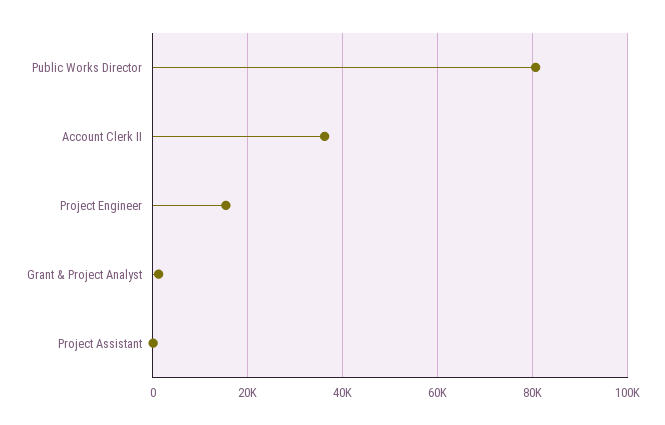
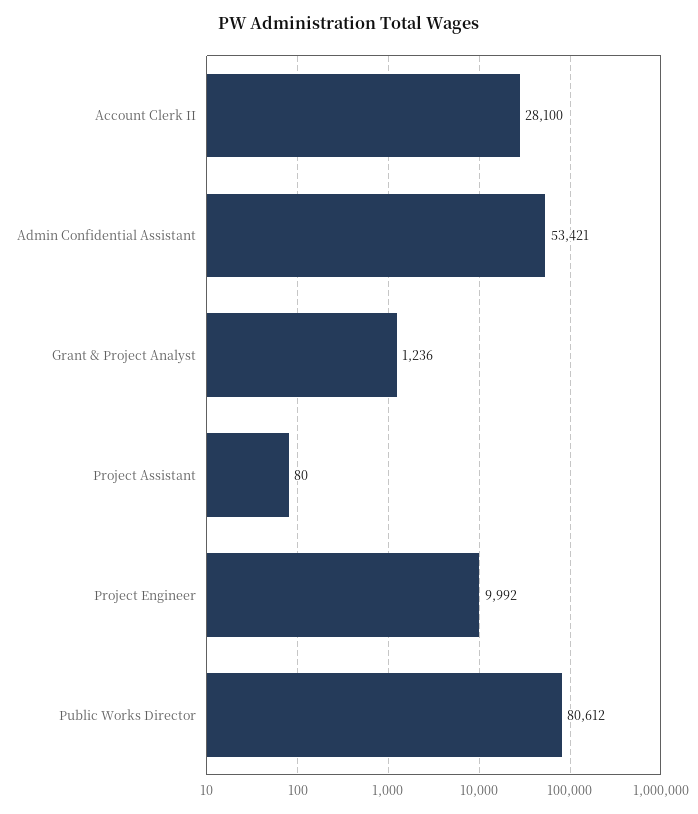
  {
    "Public Works Director": 80612,
-   "Account Clerk II": 36000,
+   "Account Clerk II": 28100,
-   "Project Engineer": 16000,
+   "Project Engineer": 9992,
    "Grant & Project Analyst": 1236,
-   "Project Assistant": 80
+   "Project Assistant": 80,
+   "Admin Confidential Assistant": 53421
  }

